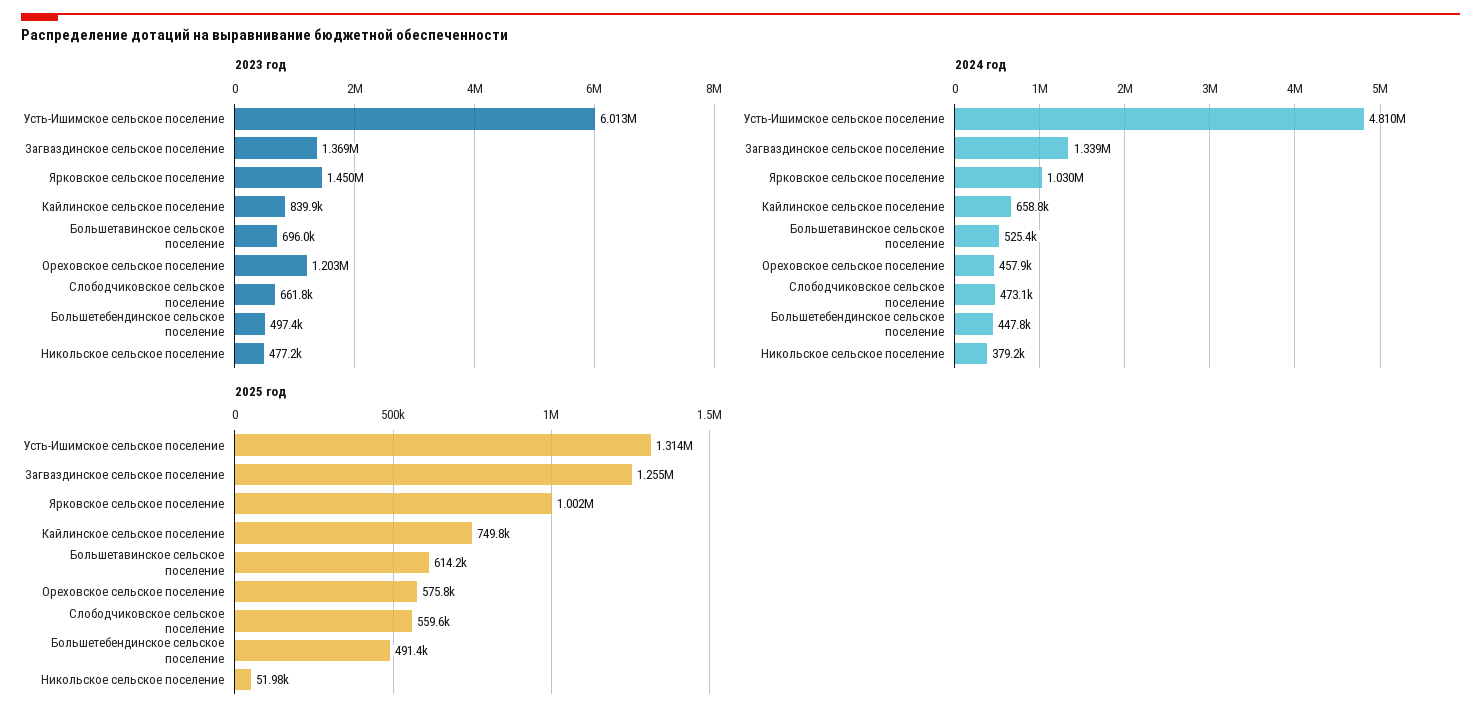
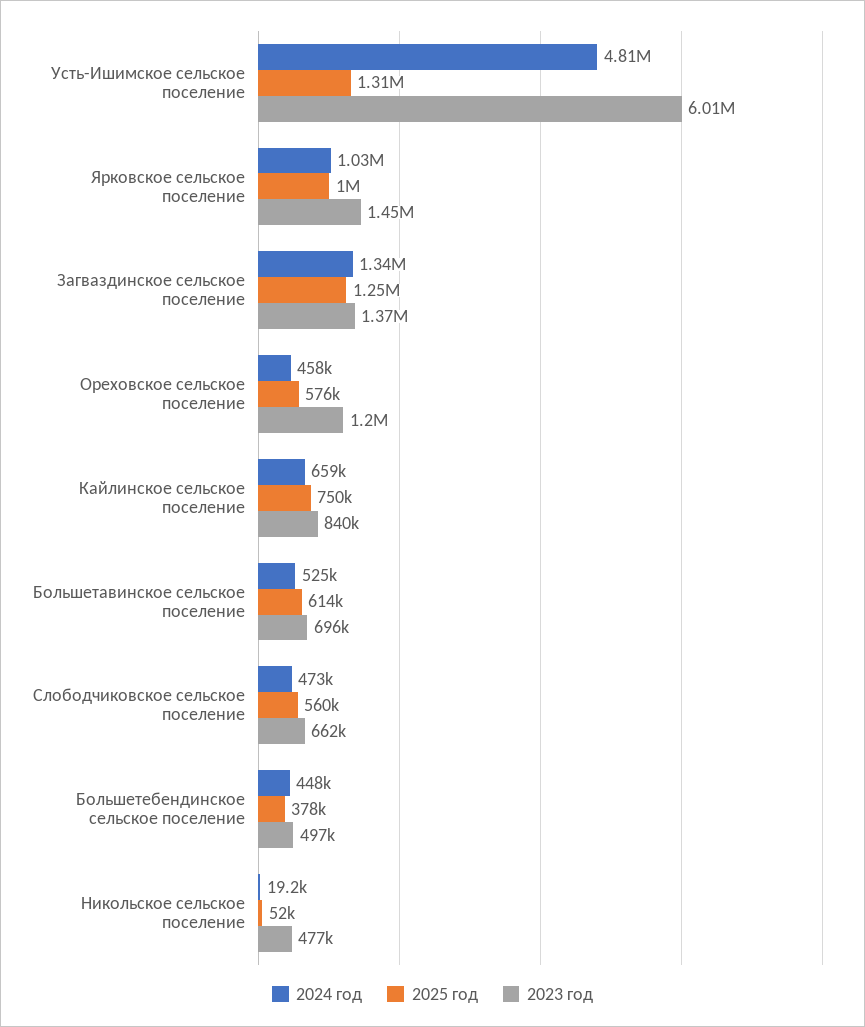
  {
    "2023 год": {
      "Усть-Ишимское сельское поселение": 6013000,
      "Загваздинское сельское поселение": 1369000,
      "Ярковское сельское поселение": 1450000,
      "Кайлинское сельское поселение": 839900,
      "Большетавинское сельское поселение": 696000,
      "Ореховское сельское поселение": 1203000,
      "Слободчиковское сельское поселение": 661800,
      "Большетебендинское сельское поселение": 497400,
      "Никольское сельское поселение": 477200
    },
    "2024 год": {
      "Усть-Ишимское сельское поселение": 4810000,
      "Загваздинское сельское поселение": 1339000,
      "Ярковское сельское поселение": 1030000,
      "Кайлинское сельское поселение": 658800,
      "Большетавинское сельское поселение": 525400,
      "Ореховское сельское поселение": 457900,
      "Слободчиковское сельское поселение": 473100,
      "Большетебендинское сельское поселение": 447800,
-     "Никольское сельское поселение": 379200
+     "Никольское сельское поселение": 19200
    },
    "2025 год": {
      "Усть-Ишимское сельское поселение": 1314000,
      "Загваздинское сельское поселение": 1255000,
      "Ярковское сельское поселение": 1002000,
      "Кайлинское сельское поселение": 749800,
      "Большетавинское сельское поселение": 614200,
      "Ореховское сельское поселение": 575800,
      "Слободчиковское сельское поселение": 559600,
-     "Большетебендинское сельское поселение": 491400,
+     "Большетебендинское сельское поселение": 378000,
      "Никольское сельское поселение": 51980
    }
  }

